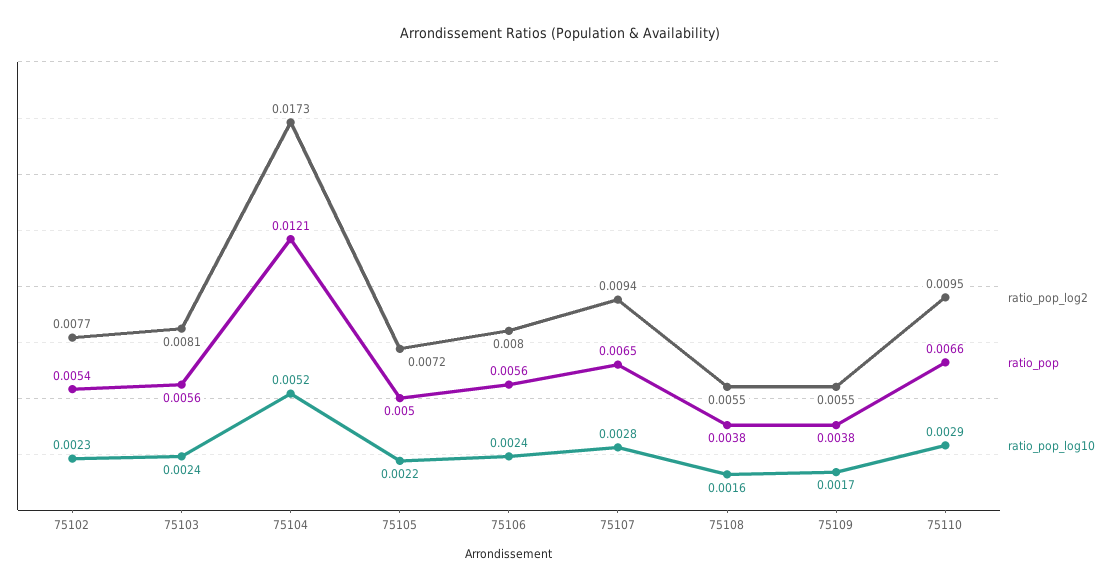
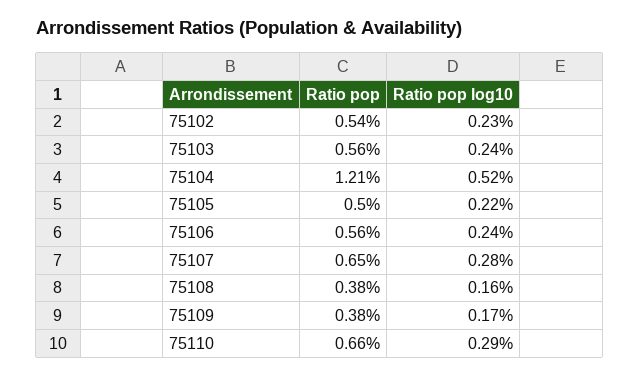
  {
-   "ratio_pop_log2": {
-     "75102": 0.0077,
-     "75103": 0.0081,
-     "75104": 0.0173,
-     "75105": 0.0072,
-     "75106": 0.008,
-     "75107": 0.0094,
-     "75108": 0.0055,
-     "75109": 0.0055,
-     "75110": 0.0095
-   },
    "ratio_pop": {
      "75102": 0.0054,
      "75103": 0.0056,
      "75104": 0.0121,
      "75105": 0.005,
      "75106": 0.0056,
      "75107": 0.0065,
      "75108": 0.0038,
      "75109": 0.0038,
      "75110": 0.0066
    },
    "ratio_pop_log10": {
      "75102": 0.0023,
      "75103": 0.0024,
      "75104": 0.0052,
      "75105": 0.0022,
      "75106": 0.0024,
      "75107": 0.0028,
      "75108": 0.0016,
      "75109": 0.0017,
      "75110": 0.0029
    }
  }

